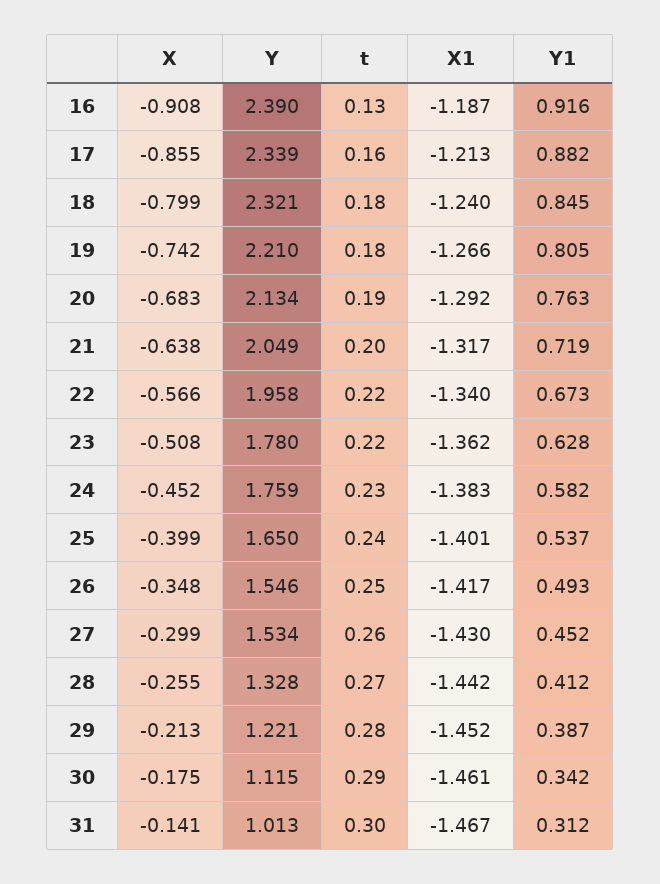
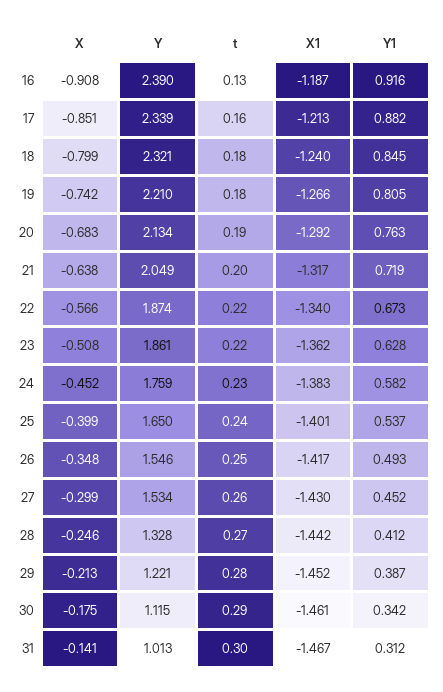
  {
    "X": {
      "16": -0.908,
-     "17": -0.855,
+     "17": -0.851,
      "18": -0.799,
      "19": -0.742,
      "20": -0.683,
      "21": -0.638,
      "22": -0.566,
      "23": -0.508,
      "24": -0.452,
      "25": -0.399,
      "26": -0.348,
      "27": -0.299,
-     "28": -0.255,
+     "28": -0.246,
      "29": -0.213,
      "30": -0.175,
      "31": -0.141
    },
    "Y": {
      "16": 2.39,
      "17": 2.339,
      "18": 2.321,
      "19": 2.21,
      "20": 2.134,
      "21": 2.049,
-     "22": 1.958,
+     "22": 1.874,
-     "23": 1.78,
+     "23": 1.861,
      "24": 1.759,
      "25": 1.65,
      "26": 1.546,
      "27": 1.534,
      "28": 1.328,
      "29": 1.221,
      "30": 1.115,
      "31": 1.013
    },
    "t": {
      "16": 0.13,
      "17": 0.16,
      "18": 0.18,
      "19": 0.18,
      "20": 0.19,
      "21": 0.2,
      "22": 0.22,
      "23": 0.22,
      "24": 0.23,
      "25": 0.24,
      "26": 0.25,
      "27": 0.26,
      "28": 0.27,
      "29": 0.28,
      "30": 0.29,
      "31": 0.3
    },
    "X1": {
      "16": -1.187,
      "17": -1.213,
      "18": -1.24,
      "19": -1.266,
      "20": -1.292,
      "21": -1.317,
      "22": -1.34,
      "23": -1.362,
      "24": -1.383,
      "25": -1.401,
      "26": -1.417,
      "27": -1.43,
      "28": -1.442,
      "29": -1.452,
      "30": -1.461,
      "31": -1.467
    },
    "Y1": {
      "16": 0.916,
      "17": 0.882,
      "18": 0.845,
      "19": 0.805,
      "20": 0.763,
      "21": 0.719,
      "22": 0.673,
      "23": 0.628,
      "24": 0.582,
      "25": 0.537,
      "26": 0.493,
      "27": 0.452,
      "28": 0.412,
      "29": 0.387,
      "30": 0.342,
      "31": 0.312
    }
  }

